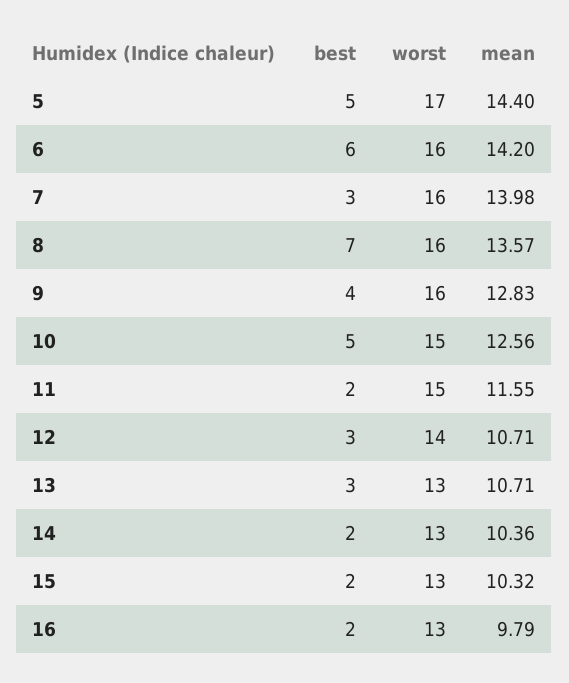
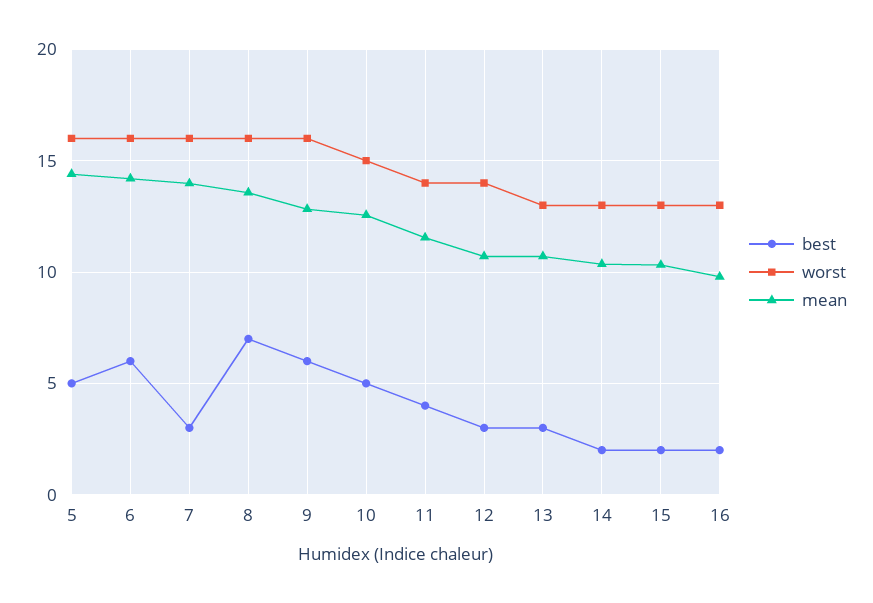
  {
    "best": {
      "5": 5,
      "6": 6,
      "7": 3,
      "8": 7,
-     "9": 4,
+     "9": 6,
      "10": 5,
-     "11": 2,
+     "11": 4,
      "12": 3,
      "13": 3,
      "14": 2,
      "15": 2,
      "16": 2
    },
    "worst": {
-     "5": 17,
+     "5": 16,
      "6": 16,
      "7": 16,
      "8": 16,
      "9": 16,
      "10": 15,
-     "11": 15,
+     "11": 14,
      "12": 14,
      "13": 13,
      "14": 13,
      "15": 13,
      "16": 13
    },
    "mean": {
      "5": 14.4,
      "6": 14.2,
      "7": 13.98,
      "8": 13.57,
      "9": 12.83,
      "10": 12.56,
      "11": 11.55,
      "12": 10.71,
      "13": 10.71,
      "14": 10.36,
      "15": 10.32,
      "16": 9.79
    }
  }

